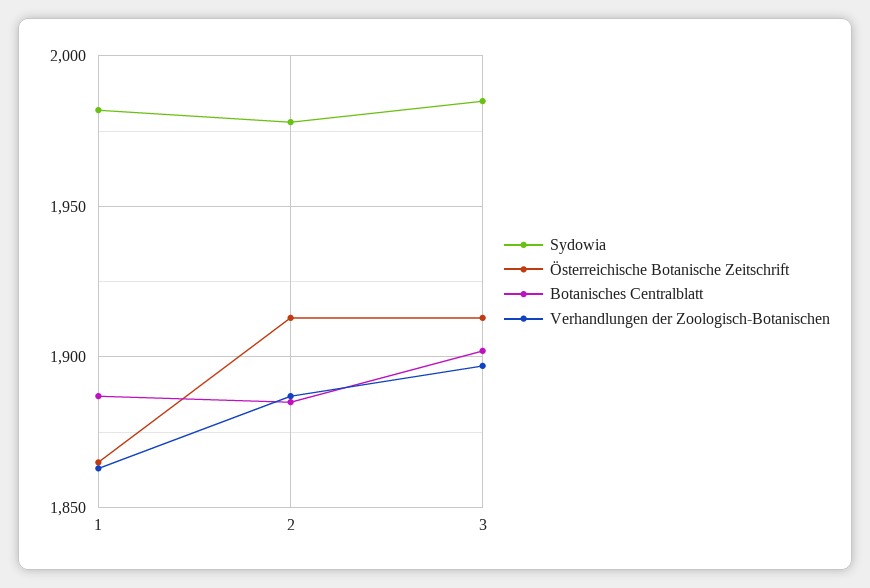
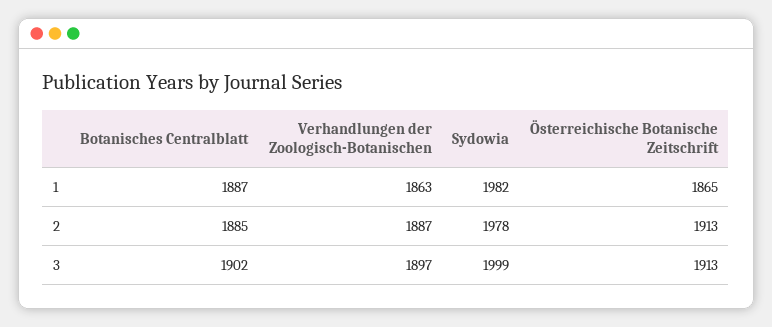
  {
    "Sydowia": {
      "1": 1982,
      "2": 1978,
-     "3": 1985
+     "3": 1999
    },
    "Österreichische Botanische Zeitschrift": {
      "1": 1865,
      "2": 1913,
      "3": 1913
    },
    "Botanisches Centralblatt": {
      "1": 1887,
      "2": 1885,
      "3": 1902
    },
    "Verhandlungen der Zoologisch-Botanischen": {
      "1": 1863,
      "2": 1887,
      "3": 1897
    }
  }

